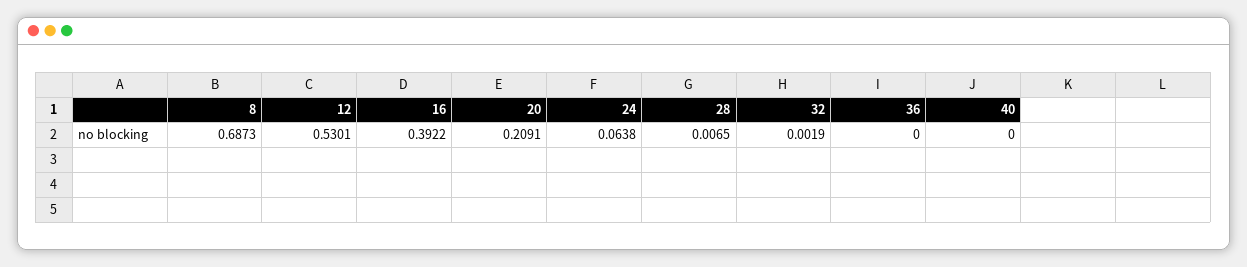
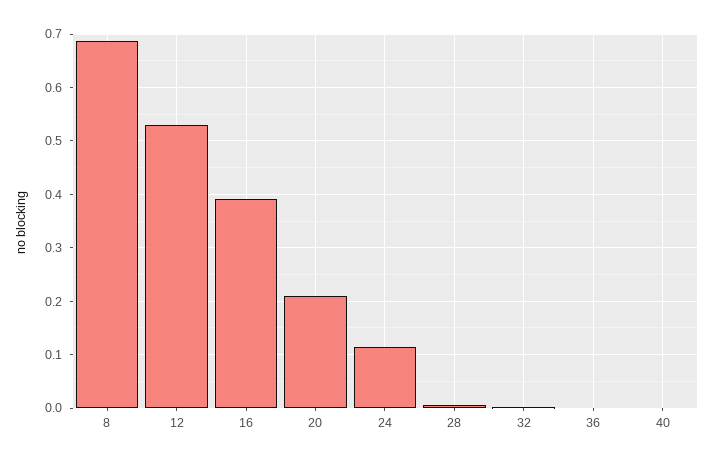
  {
    "8": 0.6873,
    "12": 0.5301,
    "16": 0.3922,
    "20": 0.2091,
-   "24": 0.0638,
+   "24": 0.12,
    "28": 0.0065,
    "32": 0.0019,
    "36": 0,
    "40": 0
  }

